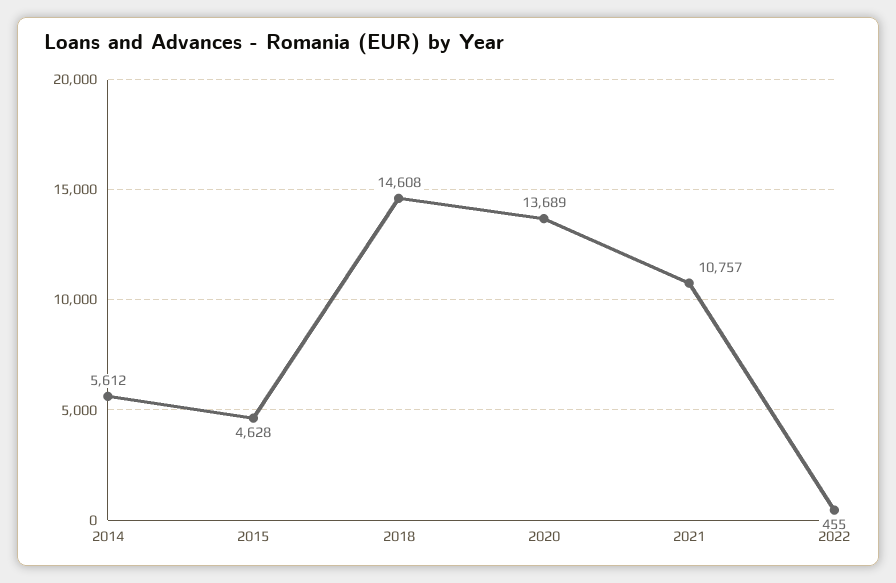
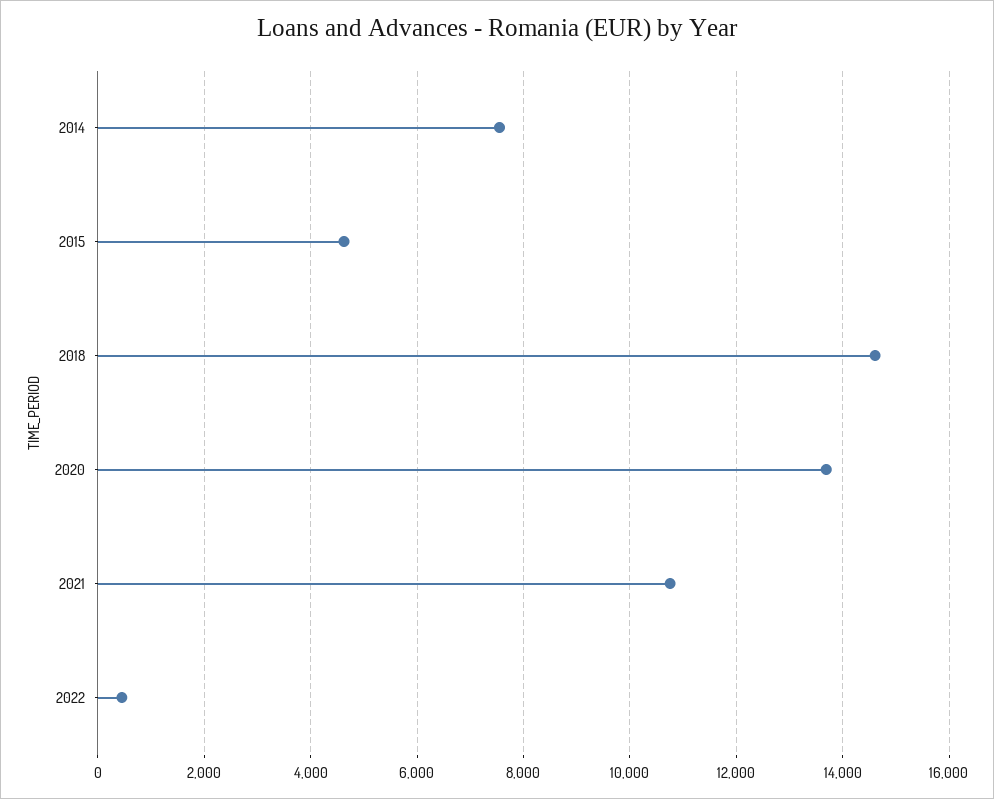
  {
-   "2014": 5612,
+   "2014": 7600,
    "2015": 4628,
    "2018": 14608,
    "2020": 13689,
    "2021": 10757,
    "2022": 455
  }

